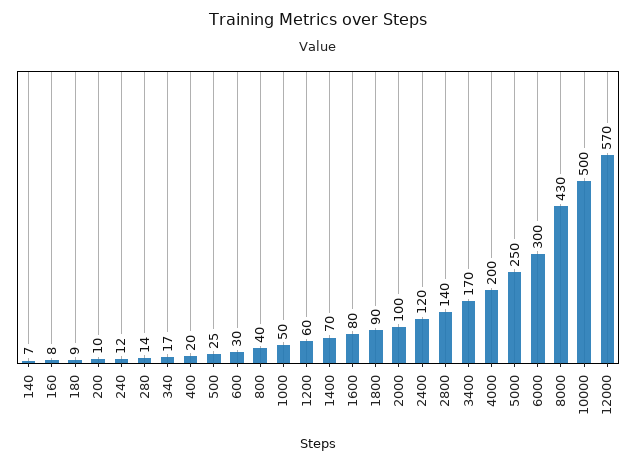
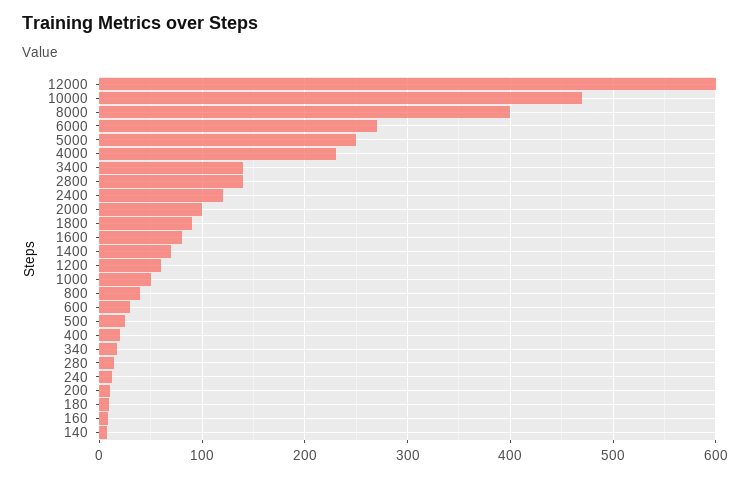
  {
    "140": 7,
    "160": 8,
    "180": 9,
    "200": 10,
    "240": 12,
    "280": 14,
    "340": 17,
    "400": 20,
    "500": 25,
    "600": 30,
    "800": 40,
    "1000": 50,
    "1200": 60,
    "1400": 70,
    "1600": 80,
    "1800": 90,
    "2000": 100,
    "2400": 120,
    "2800": 140,
-   "3400": 170,
+   "3400": 140,
-   "4000": 200,
+   "4000": 230,
    "5000": 250,
-   "6000": 300,
+   "6000": 270,
-   "8000": 430,
+   "8000": 400,
-   "10000": 500,
+   "10000": 470,
-   "12000": 570
+   "12000": 600
  }

